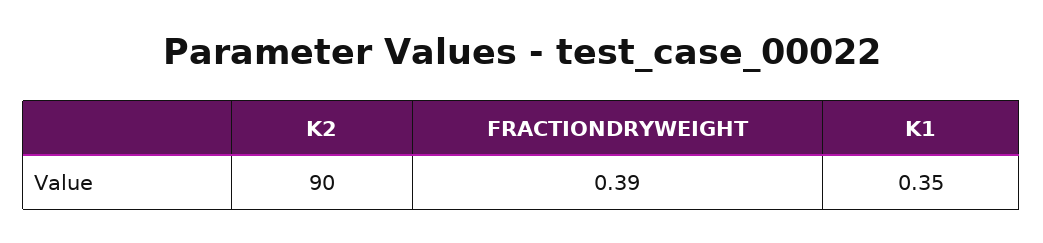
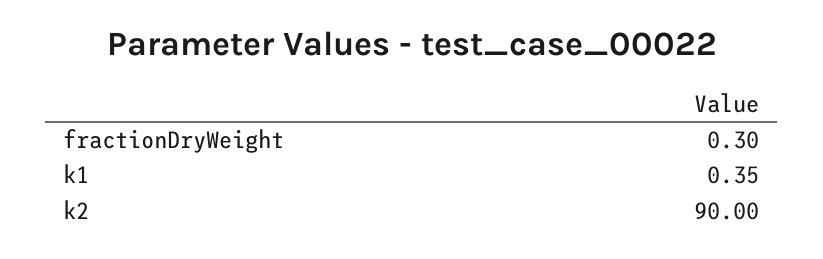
  {
    "K2": 90,
-   "FRACTIONDRYWEIGHT": 0.39,
+   "FRACTIONDRYWEIGHT": 0.3,
    "K1": 0.35
  }

